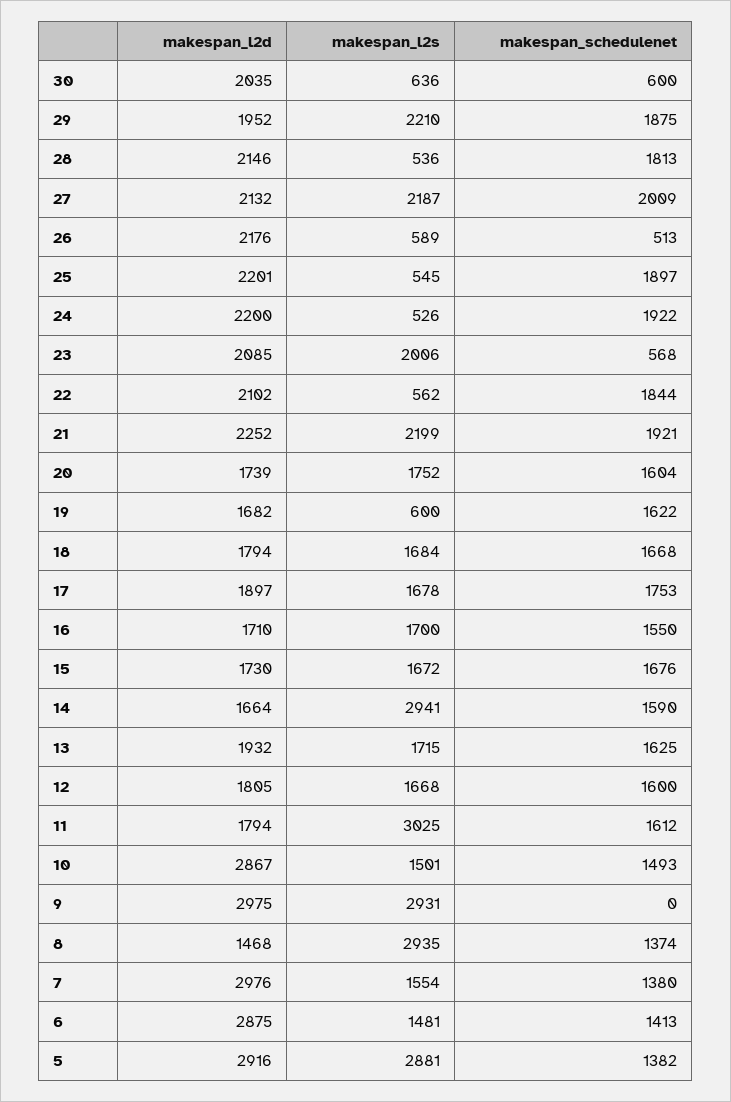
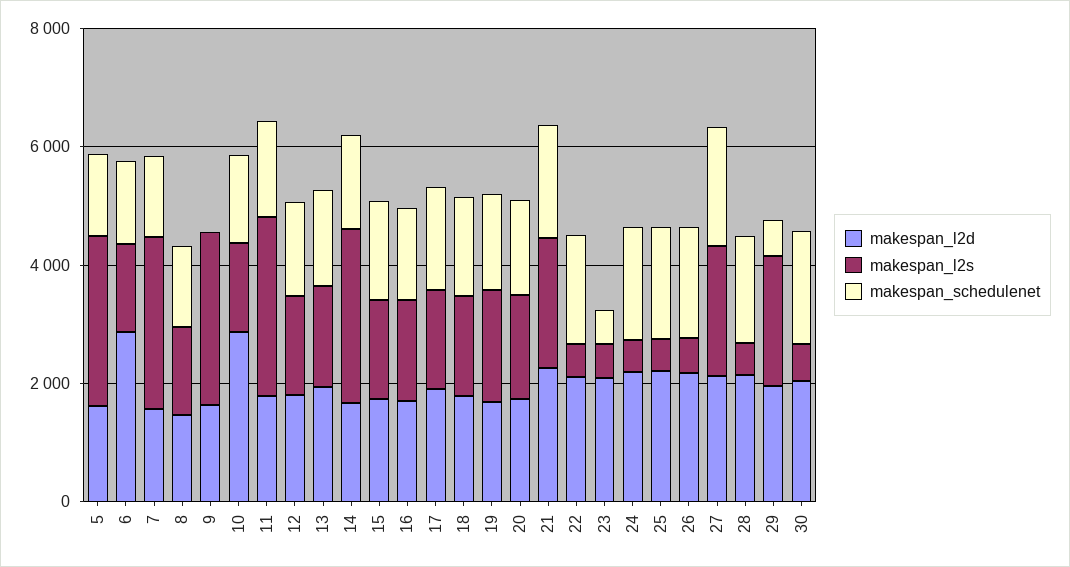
  {
    "makespan_l2d": {
      "30": 2035,
      "29": 1952,
      "28": 2146,
      "27": 2132,
      "26": 2176,
      "25": 2201,
      "24": 2200,
      "23": 2085,
      "22": 2102,
      "21": 2252,
      "20": 1739,
      "19": 1682,
      "18": 1794,
      "17": 1897,
      "16": 1710,
      "15": 1730,
      "14": 1664,
      "13": 1932,
      "12": 1805,
      "11": 1794,
      "10": 2867,
-     "9": 2975,
+     "9": 1500,
      "8": 1468,
-     "7": 2976,
+     "7": 1500,
      "6": 2875,
-     "5": 2916
+     "5": 1500
    },
    "makespan_l2s": {
      "30": 636,
      "29": 2210,
      "28": 536,
      "27": 2187,
      "26": 589,
      "25": 545,
      "24": 526,
-     "23": 2006,
+     "23": 500,
      "22": 562,
      "21": 2199,
      "20": 1752,
-     "19": 600,
+     "19": 2000,
      "18": 1684,
      "17": 1678,
      "16": 1700,
      "15": 1672,
      "14": 2941,
      "13": 1715,
      "12": 1668,
      "11": 3025,
      "10": 1501,
      "9": 2931,
-     "8": 2935,
+     "8": 1500,
-     "7": 1554,
+     "7": 3000,
      "6": 1481,
      "5": 2881
    },
    "makespan_schedulenet": {
-     "30": 600,
+     "30": 2000,
-     "29": 1875,
+     "29": 500,
      "28": 1813,
      "27": 2009,
-     "26": 513,
+     "26": 2000,
      "25": 1897,
      "24": 1922,
      "23": 568,
      "22": 1844,
      "21": 1921,
      "20": 1604,
      "19": 1622,
      "18": 1668,
      "17": 1753,
      "16": 1550,
      "15": 1676,
      "14": 1590,
      "13": 1625,
      "12": 1600,
      "11": 1612,
      "10": 1493,
      "9": 0,
      "8": 1374,
      "7": 1380,
      "6": 1413,
      "5": 1382
    }
  }

